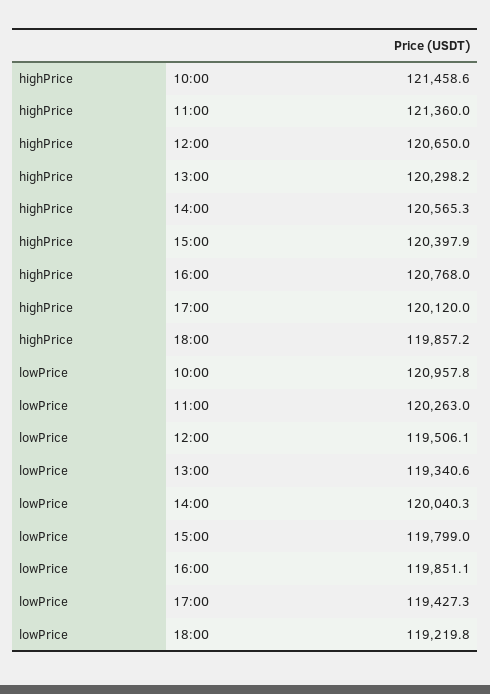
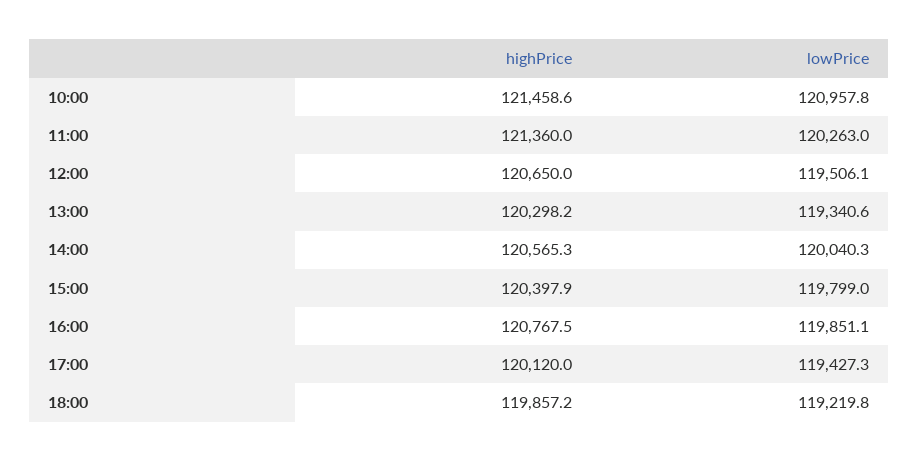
  {
    "highPrice": {
      "10:00": 121458.6,
      "11:00": 121360,
      "12:00": 120650,
      "13:00": 120298.2,
      "14:00": 120565.3,
      "15:00": 120397.9,
-     "16:00": 120768,
+     "16:00": 120767.5,
      "17:00": 120120,
      "18:00": 119857.2
    },
    "lowPrice": {
      "10:00": 120957.8,
      "11:00": 120263,
      "12:00": 119506.1,
      "13:00": 119340.6,
      "14:00": 120040.3,
      "15:00": 119799,
      "16:00": 119851.1,
      "17:00": 119427.3,
      "18:00": 119219.8
    }
  }

